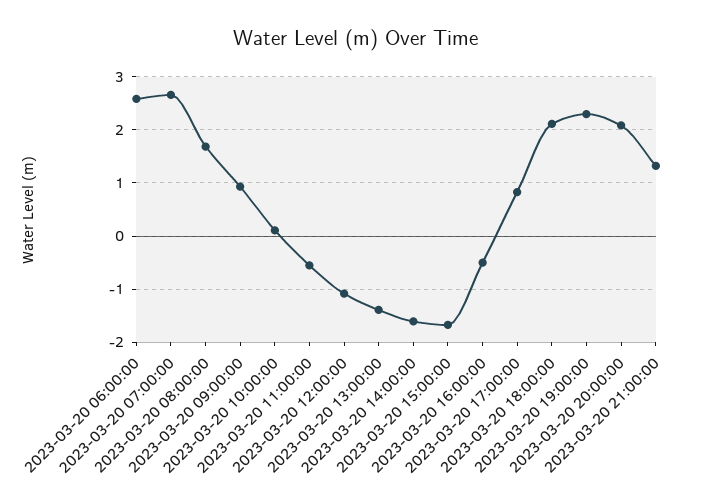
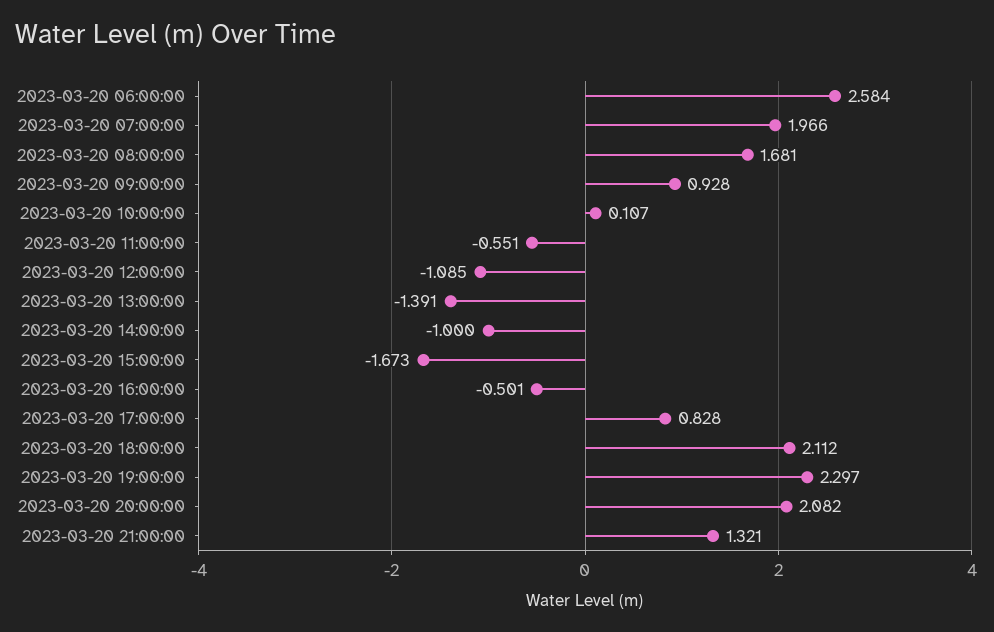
  {
    "2023-03-20 06:00:00": 2.584,
-   "2023-03-20 07:00:00": 2.6,
+   "2023-03-20 07:00:00": 1.966,
    "2023-03-20 08:00:00": 1.681,
    "2023-03-20 09:00:00": 0.928,
    "2023-03-20 10:00:00": 0.107,
    "2023-03-20 11:00:00": -0.551,
    "2023-03-20 12:00:00": -1.085,
    "2023-03-20 13:00:00": -1.391,
-   "2023-03-20 14:00:00": -1.6,
+   "2023-03-20 14:00:00": -1,
    "2023-03-20 15:00:00": -1.673,
    "2023-03-20 16:00:00": -0.501,
    "2023-03-20 17:00:00": 0.828,
    "2023-03-20 18:00:00": 2.112,
    "2023-03-20 19:00:00": 2.297,
    "2023-03-20 20:00:00": 2.082,
    "2023-03-20 21:00:00": 1.321
  }

